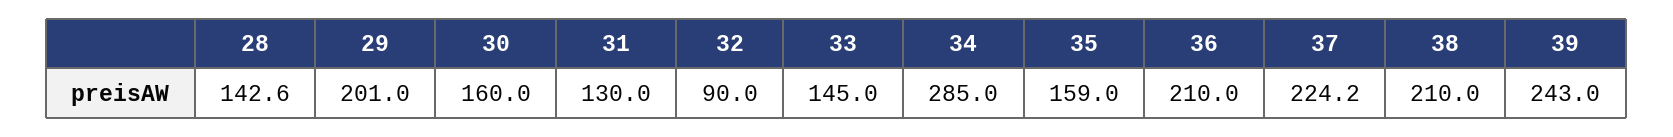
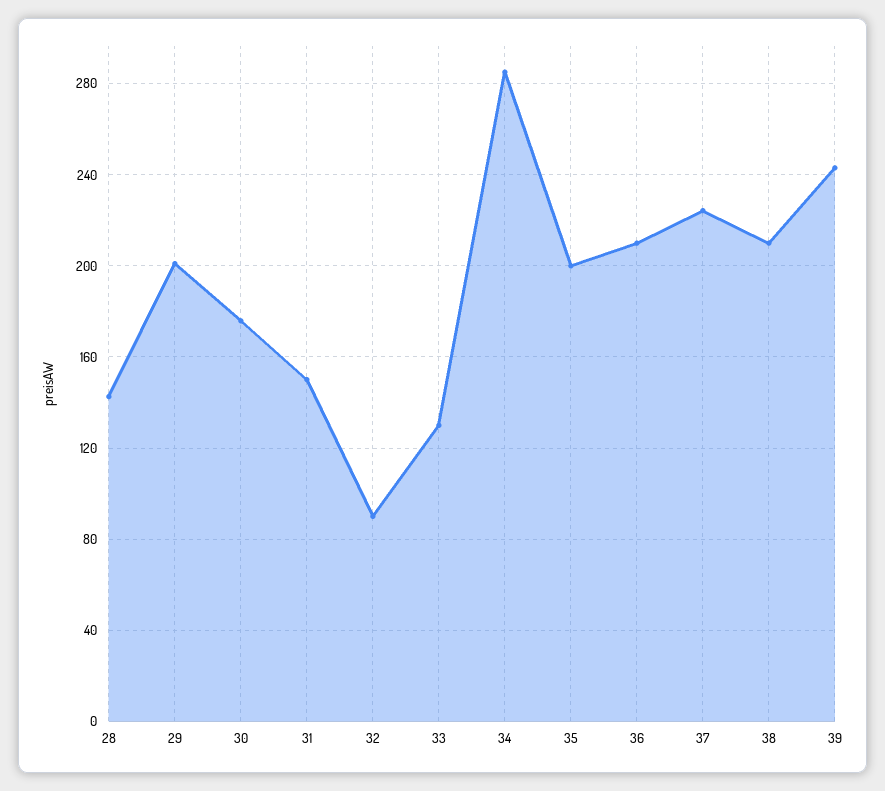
  {
    "28": 142.6,
    "29": 201,
-   "30": 160,
+   "30": 175,
-   "31": 130,
+   "31": 150,
    "32": 90,
-   "33": 145,
+   "33": 130,
    "34": 285,
-   "35": 159,
+   "35": 200,
    "36": 210,
    "37": 224.2,
    "38": 210,
    "39": 243
  }

